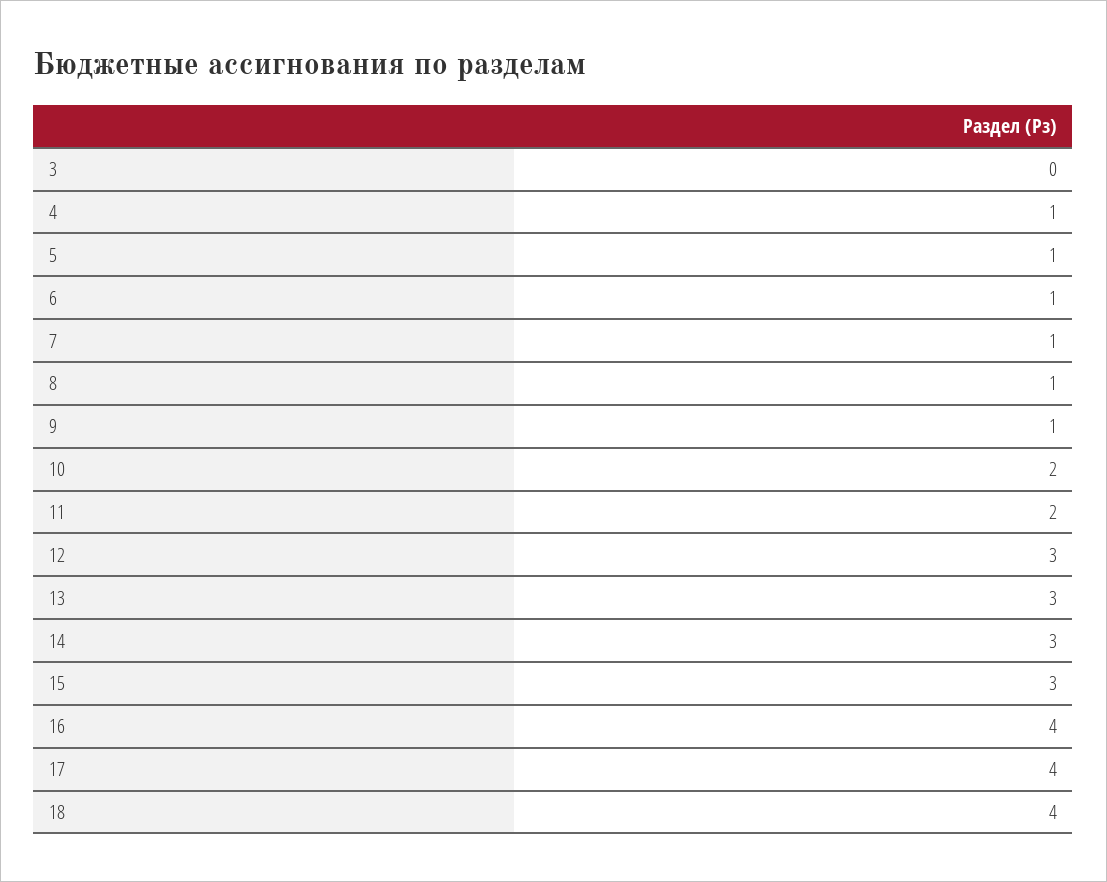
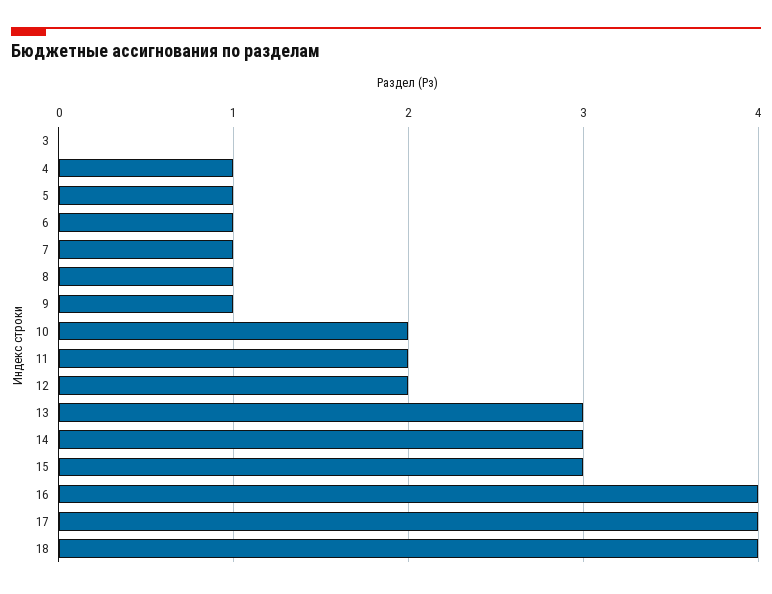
  {
    "3": 0,
    "4": 1,
    "5": 1,
    "6": 1,
    "7": 1,
    "8": 1,
    "9": 1,
    "10": 2,
    "11": 2,
-   "12": 3,
+   "12": 2,
    "13": 3,
    "14": 3,
    "15": 3,
    "16": 4,
    "17": 4,
    "18": 4
  }

